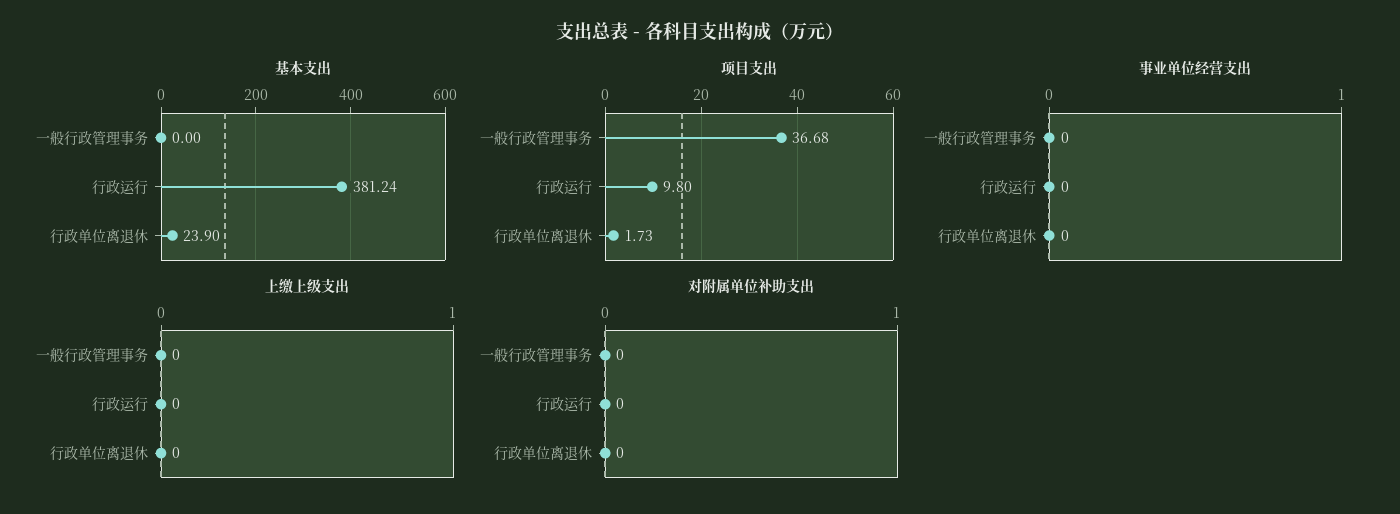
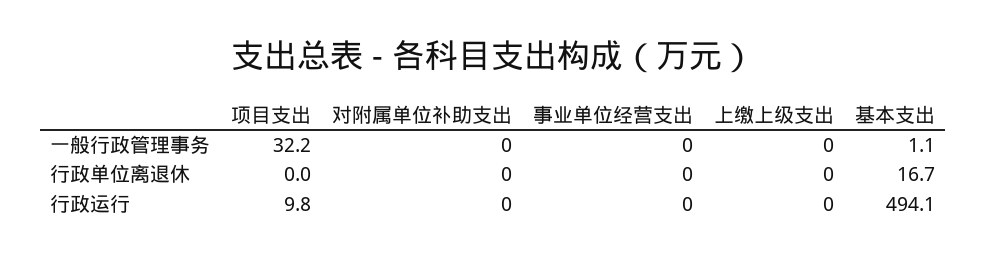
  {
    "基本支出": {
-     "一般行政管理事务": 0,
+     "一般行政管理事务": 1.1,
-     "行政运行": 381.24,
+     "行政运行": 494.1,
-     "行政单位离退休": 23.9
+     "行政单位离退休": 16.7
    },
    "项目支出": {
-     "一般行政管理事务": 36.68,
+     "一般行政管理事务": 32.2,
      "行政运行": 9.8,
-     "行政单位离退休": 1.73
+     "行政单位离退休": 0
    },
    "事业单位经营支出": {
      "一般行政管理事务": 0,
      "行政运行": 0,
      "行政单位离退休": 0
    },
    "上缴上级支出": {
      "一般行政管理事务": 0,
      "行政运行": 0,
      "行政单位离退休": 0
    },
    "对附属单位补助支出": {
      "一般行政管理事务": 0,
      "行政运行": 0,
      "行政单位离退休": 0
    }
  }

